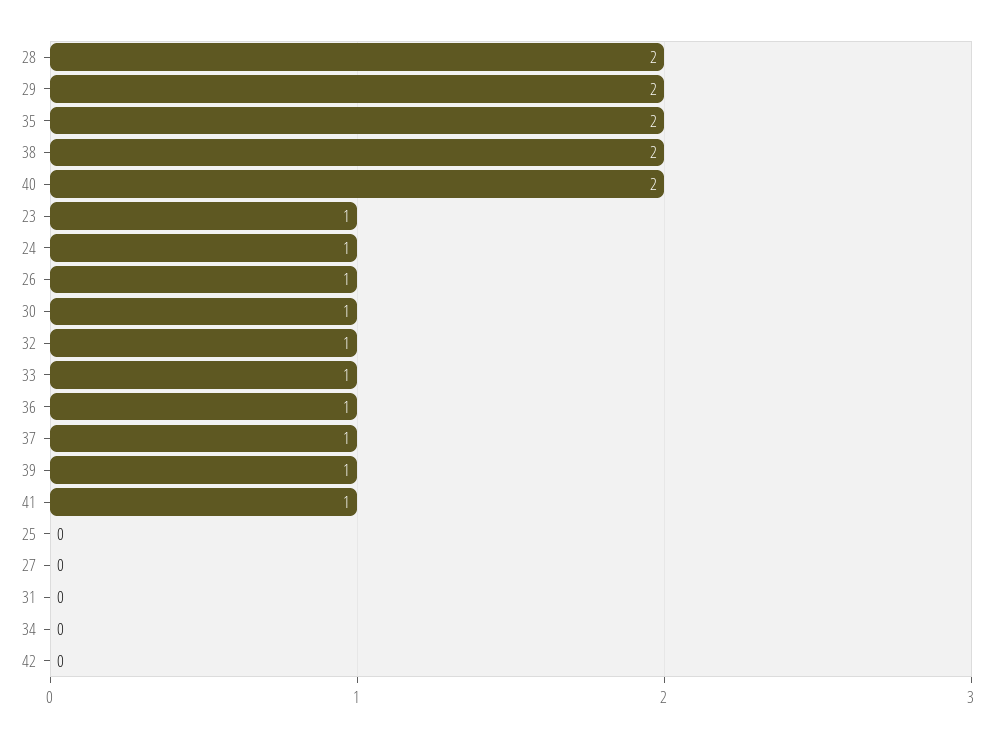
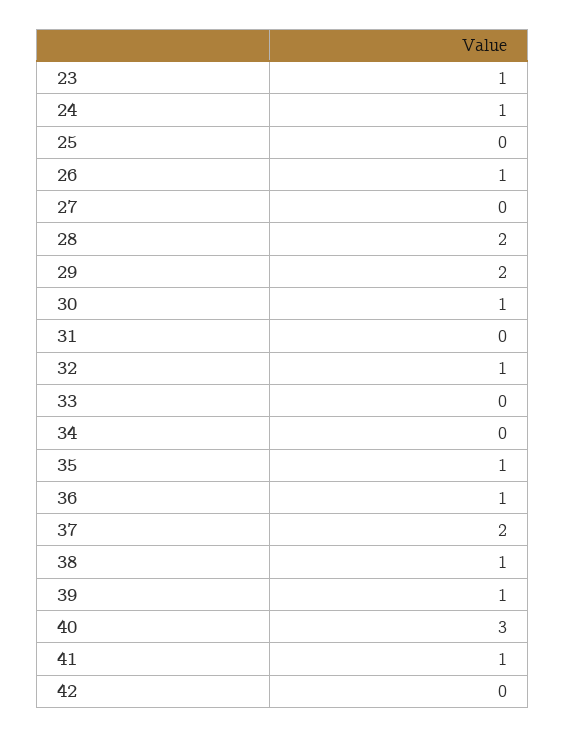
  {
    "28": 2,
    "29": 2,
-   "35": 2,
+   "35": 1,
-   "38": 2,
+   "38": 1,
-   "40": 2,
+   "40": 3,
    "23": 1,
    "24": 1,
    "26": 1,
    "30": 1,
    "32": 1,
-   "33": 1,
+   "33": 0,
    "36": 1,
-   "37": 1,
+   "37": 2,
    "39": 1,
    "41": 1,
    "25": 0,
    "27": 0,
    "31": 0,
    "34": 0,
    "42": 0
  }

